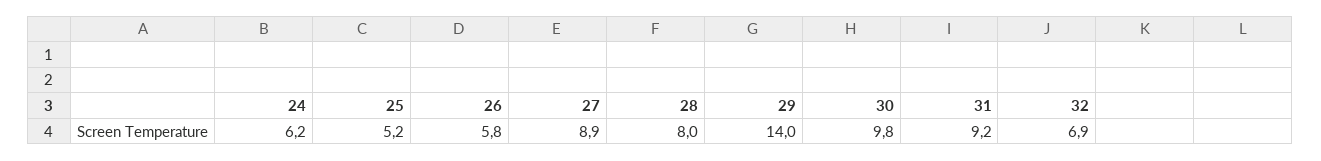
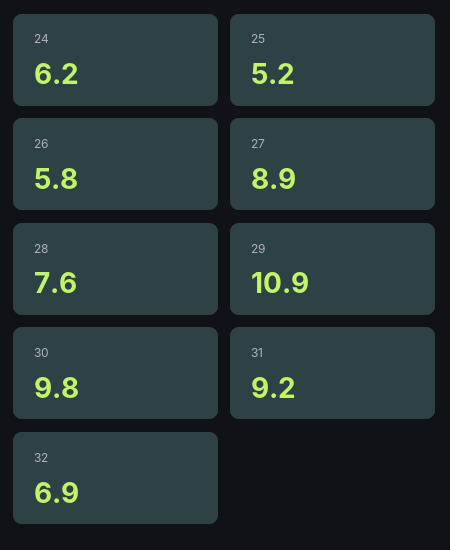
  {
    "24": 6.2,
    "25": 5.2,
    "26": 5.8,
    "27": 8.9,
-   "28": 8,
+   "28": 7.6,
-   "29": 14,
+   "29": 10.9,
    "30": 9.8,
    "31": 9.2,
    "32": 6.9
  }

